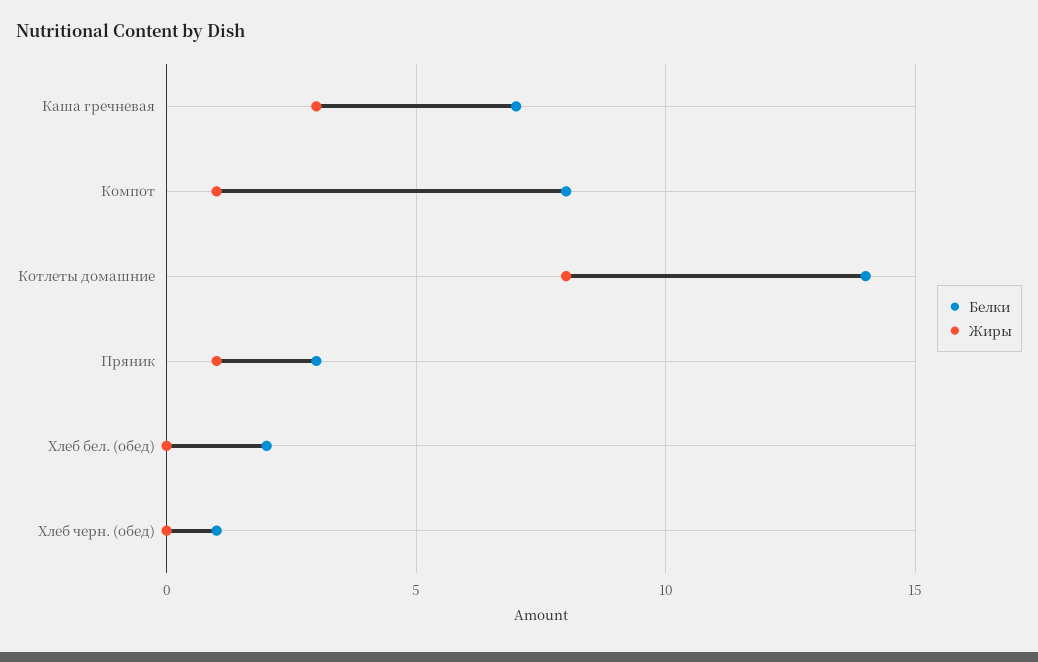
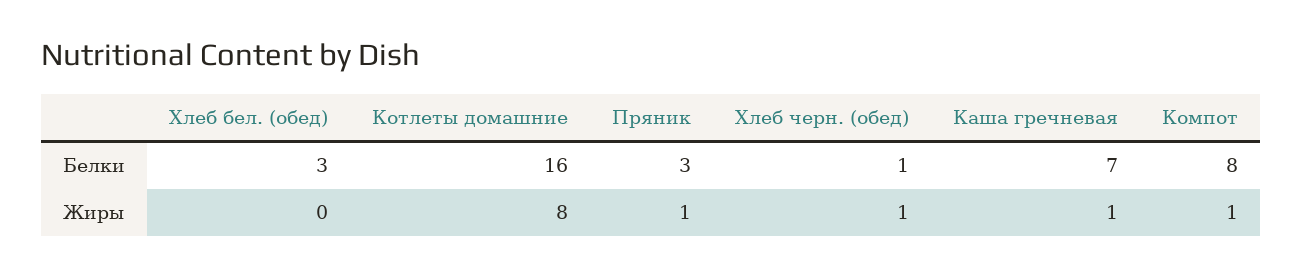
  {
    "Белки": {
      "Каша гречневая": 7,
      "Компот": 8,
-     "Котлеты домашние": 14,
+     "Котлеты домашние": 16,
      "Пряник": 3,
-     "Хлеб бел. (обед)": 2,
+     "Хлеб бел. (обед)": 3,
      "Хлеб черн. (обед)": 1
    },
    "Жиры": {
-     "Каша гречневая": 3,
+     "Каша гречневая": 1,
      "Компот": 1,
      "Котлеты домашние": 8,
      "Пряник": 1,
      "Хлеб бел. (обед)": 0,
-     "Хлеб черн. (обед)": 0
+     "Хлеб черн. (обед)": 1
    }
  }

